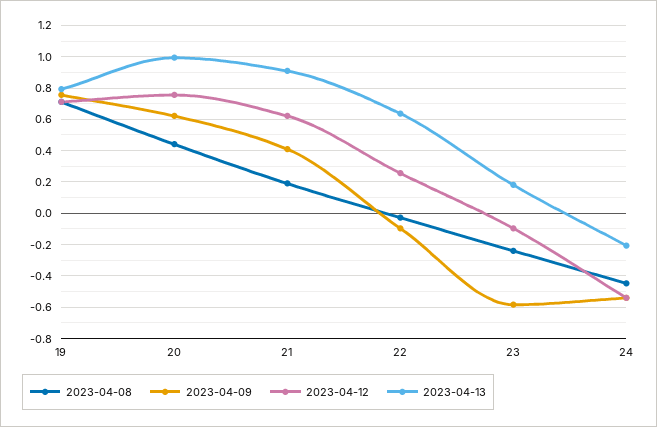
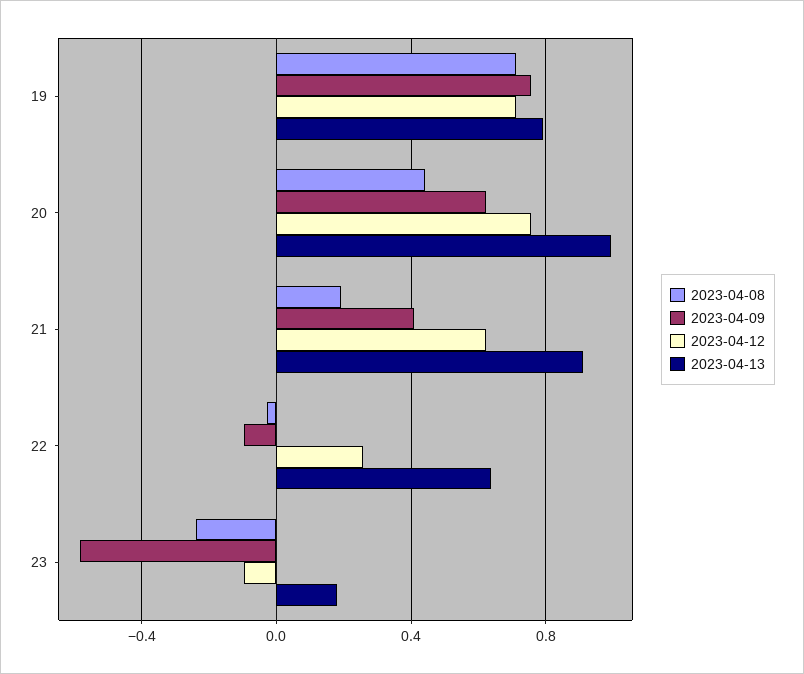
  {
    "2023-04-08": {
      "19": 0.7,
      "20": 0.45,
      "21": 0.2,
      "22": -0.05,
-     "23": -0.25,
+     "23": -0.25
-     "24": -0.45
    },
    "2023-04-09": {
      "19": 0.75,
      "20": 0.6,
      "21": 0.4,
      "22": -0.1,
-     "23": -0.6,
+     "23": -0.6
-     "24": -0.55
    },
    "2023-04-12": {
      "19": 0.7,
      "20": 0.75,
      "21": 0.6,
      "22": 0.25,
-     "23": -0.1,
+     "23": -0.1
-     "24": -0.55
    },
    "2023-04-13": {
      "19": 0.8,
      "20": 1,
      "21": 0.9,
      "22": 0.65,
-     "23": 0.2,
+     "23": 0.2
-     "24": -0.2
    }
  }

